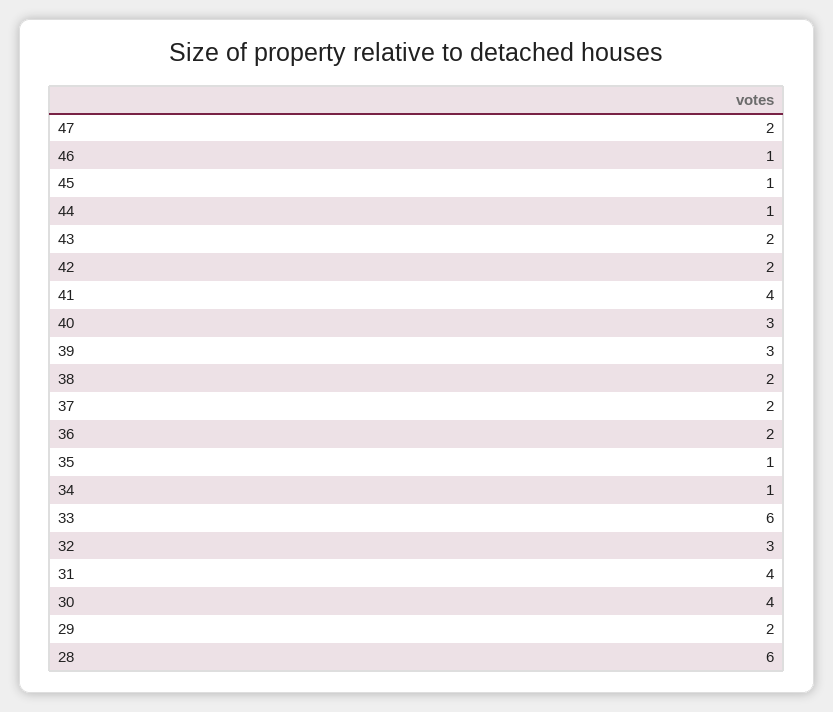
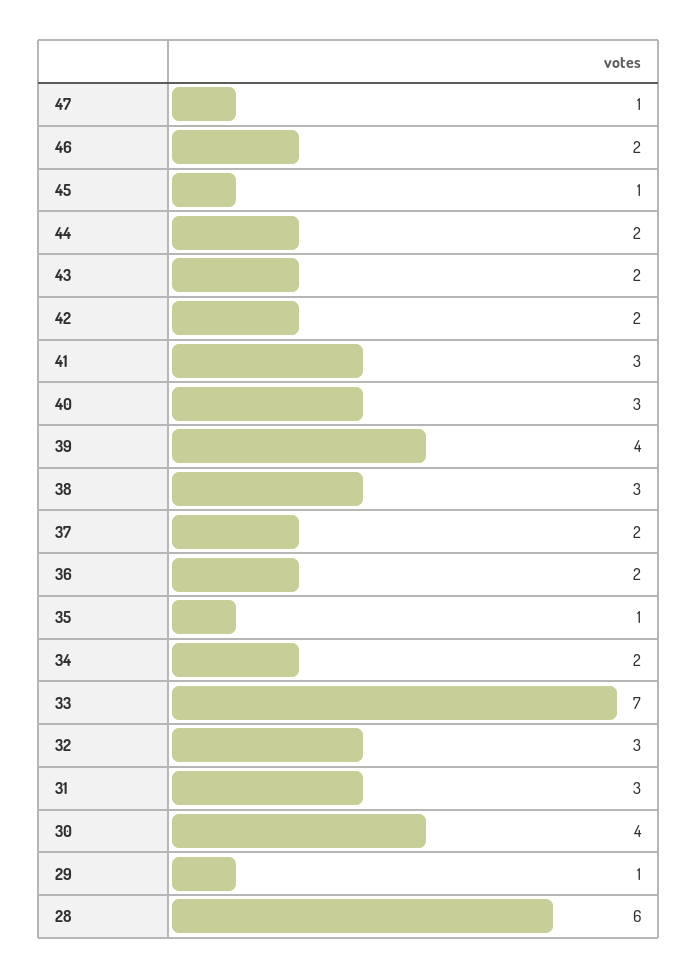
  {
-   "47": 2,
+   "47": 1,
-   "46": 1,
+   "46": 2,
    "45": 1,
-   "44": 1,
+   "44": 2,
    "43": 2,
    "42": 2,
-   "41": 4,
+   "41": 3,
    "40": 3,
-   "39": 3,
+   "39": 4,
-   "38": 2,
+   "38": 3,
    "37": 2,
    "36": 2,
    "35": 1,
-   "34": 1,
+   "34": 2,
-   "33": 6,
+   "33": 7,
    "32": 3,
-   "31": 4,
+   "31": 3,
    "30": 4,
-   "29": 2,
+   "29": 1,
    "28": 6
  }

